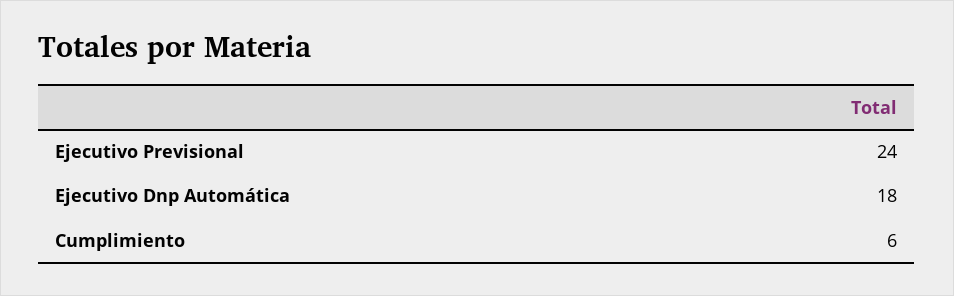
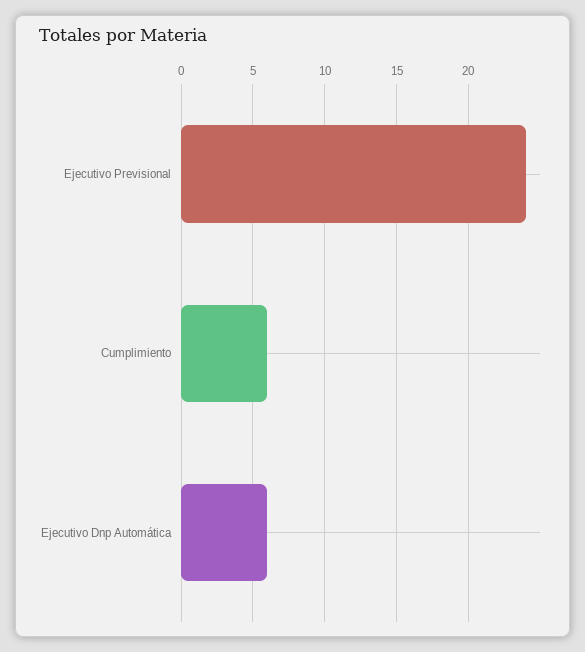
  {
    "Ejecutivo Previsional": 24,
-   "Ejecutivo Dnp Automática": 18,
+   "Ejecutivo Dnp Automática": 6,
    "Cumplimiento": 6
  }

